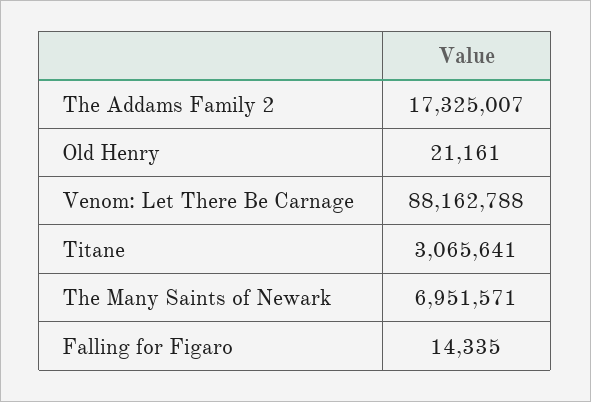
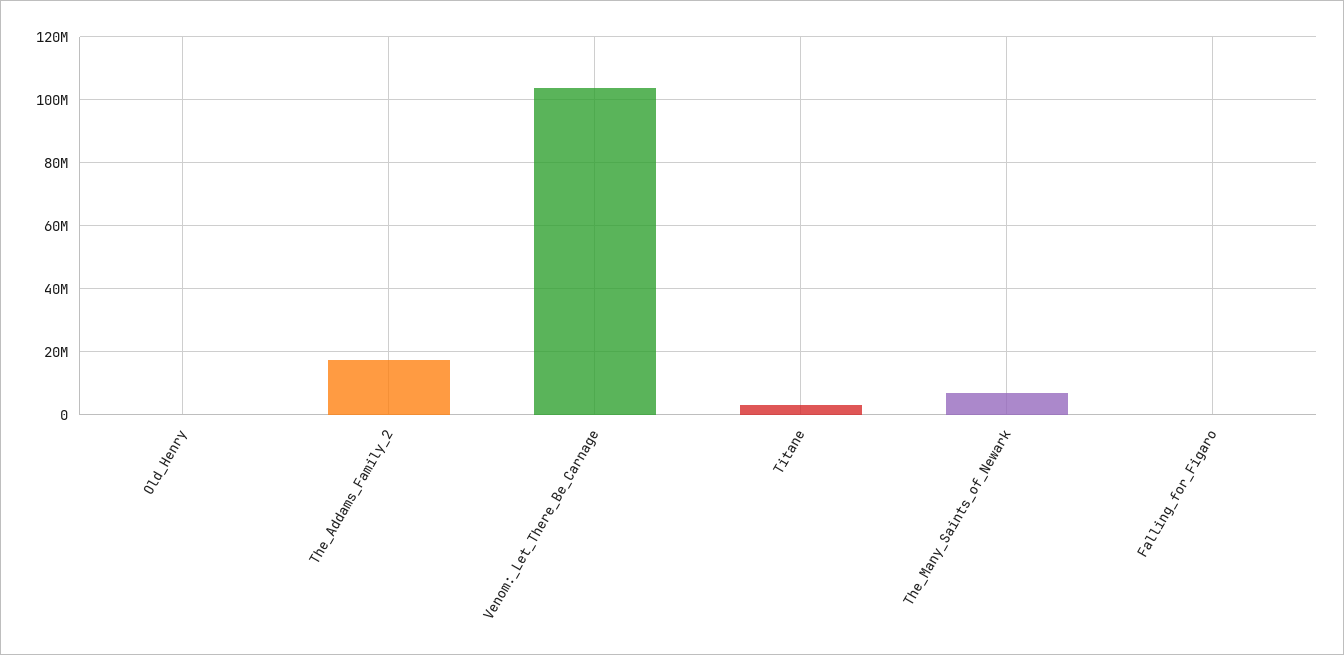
  {
    "The Addams Family 2": 17325007,
    "Old Henry": 21161,
-   "Venom: Let There Be Carnage": 88162788,
+   "Venom: Let There Be Carnage": 104000000,
    "Titane": 3065641,
    "The Many Saints of Newark": 6951571,
    "Falling for Figaro": 14335
  }

